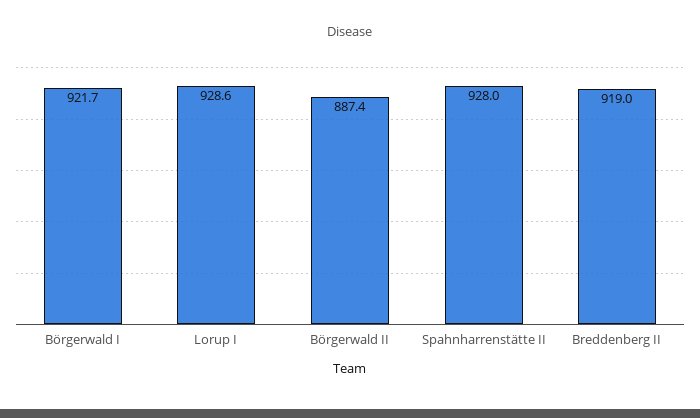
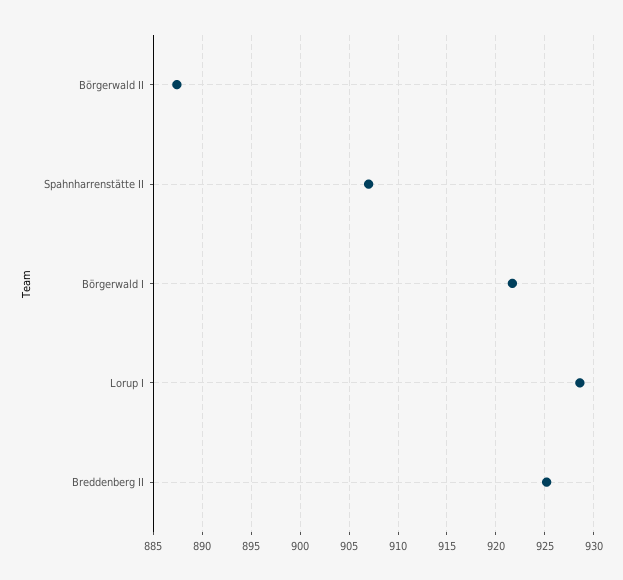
  {
    "Börgerwald I": 921.7,
    "Lorup I": 928.6,
    "Börgerwald II": 887.4,
-   "Spahnharrenstätte II": 928,
+   "Spahnharrenstätte II": 907,
-   "Breddenberg II": 919
+   "Breddenberg II": 925
  }

